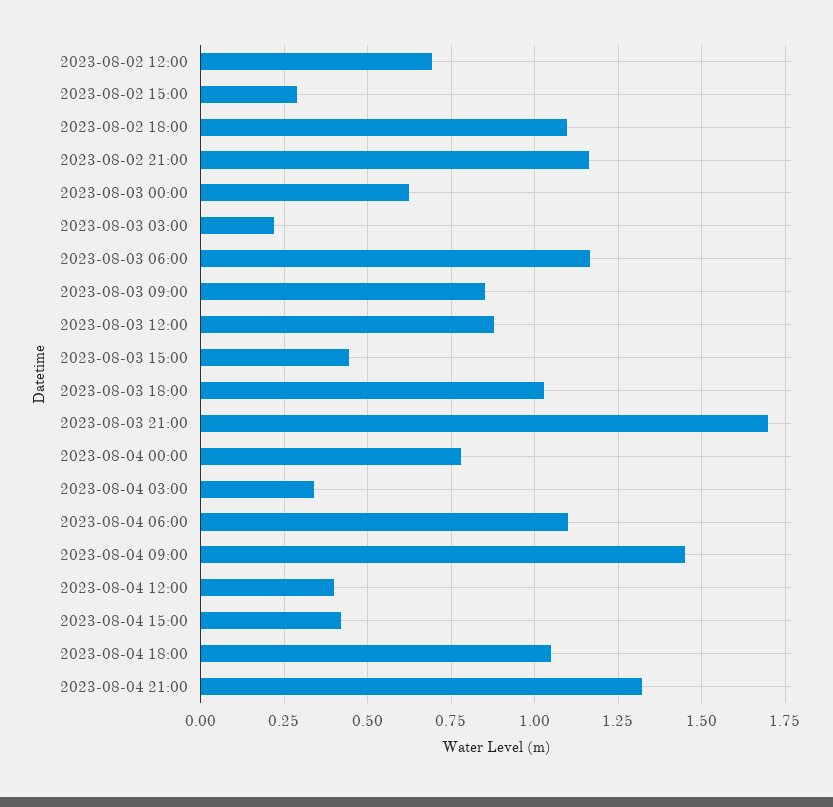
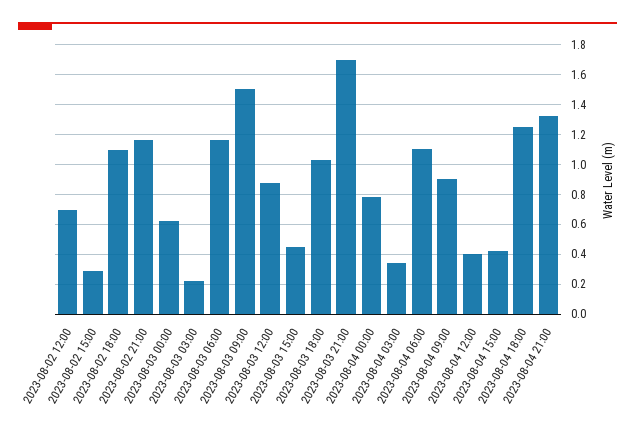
  {
    "2023-08-02 12:00": 0.7,
    "2023-08-02 15:00": 0.3,
    "2023-08-02 18:00": 1.1,
    "2023-08-02 21:00": 1.175,
    "2023-08-03 00:00": 0.625,
    "2023-08-03 03:00": 0.225,
    "2023-08-03 06:00": 1.175,
-   "2023-08-03 09:00": 0.85,
+   "2023-08-03 09:00": 1.5,
    "2023-08-03 12:00": 0.875,
    "2023-08-03 15:00": 0.45,
    "2023-08-03 18:00": 1.025,
    "2023-08-03 21:00": 1.7,
    "2023-08-04 00:00": 0.775,
    "2023-08-04 03:00": 0.35,
    "2023-08-04 06:00": 1.1,
-   "2023-08-04 09:00": 1.45,
+   "2023-08-04 09:00": 0.9,
    "2023-08-04 12:00": 0.4,
    "2023-08-04 15:00": 0.425,
-   "2023-08-04 18:00": 1.05,
+   "2023-08-04 18:00": 1.25,
    "2023-08-04 21:00": 1.325
  }

